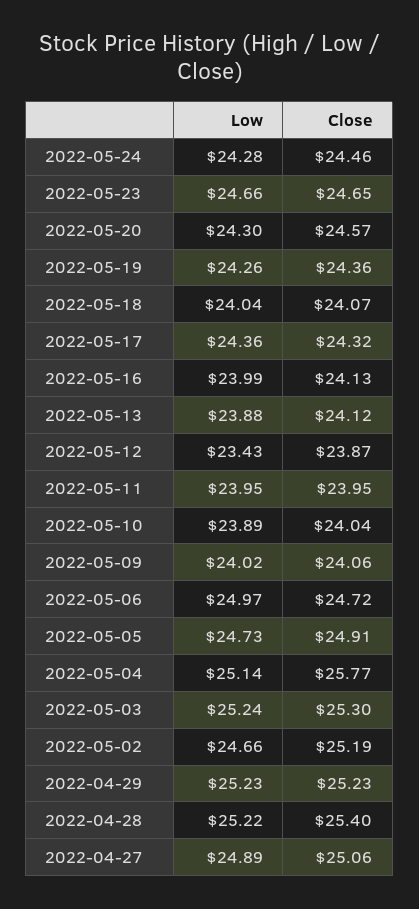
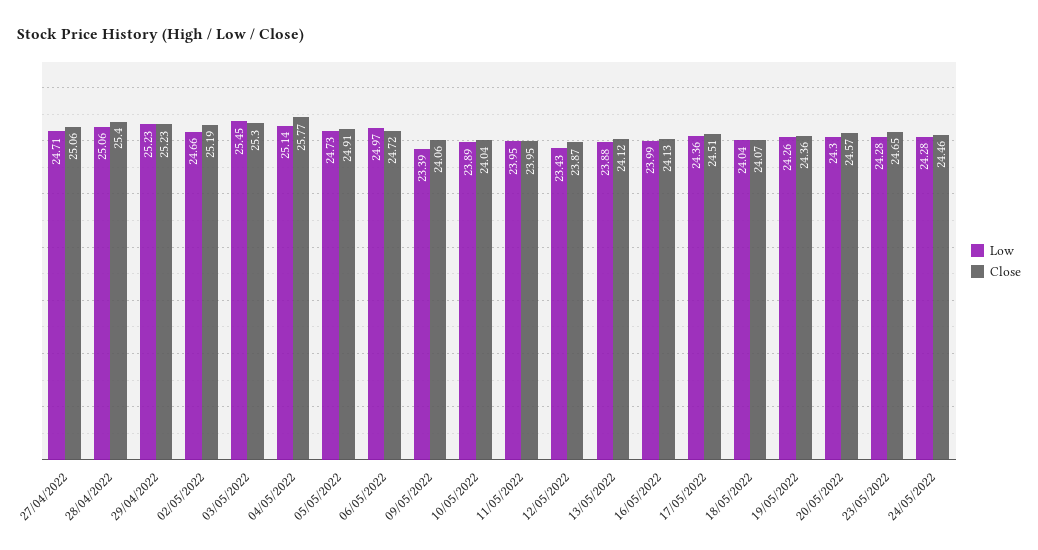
  {
    "Low": {
      "2022-05-24": 24.28,
-     "2022-05-23": 24.66,
+     "2022-05-23": 24.28,
      "2022-05-20": 24.3,
      "2022-05-19": 24.26,
      "2022-05-18": 24.04,
      "2022-05-17": 24.36,
      "2022-05-16": 23.99,
      "2022-05-13": 23.88,
      "2022-05-12": 23.43,
      "2022-05-11": 23.95,
      "2022-05-10": 23.89,
-     "2022-05-09": 24.02,
+     "2022-05-09": 23.39,
      "2022-05-06": 24.97,
      "2022-05-05": 24.73,
      "2022-05-04": 25.14,
-     "2022-05-03": 25.24,
+     "2022-05-03": 25.45,
      "2022-05-02": 24.66,
      "2022-04-29": 25.23,
-     "2022-04-28": 25.22,
+     "2022-04-28": 25.06,
-     "2022-04-27": 24.89
+     "2022-04-27": 24.71
    },
    "Close": {
      "2022-05-24": 24.46,
      "2022-05-23": 24.65,
      "2022-05-20": 24.57,
      "2022-05-19": 24.36,
      "2022-05-18": 24.07,
-     "2022-05-17": 24.32,
+     "2022-05-17": 24.51,
      "2022-05-16": 24.13,
      "2022-05-13": 24.12,
      "2022-05-12": 23.87,
      "2022-05-11": 23.95,
      "2022-05-10": 24.04,
      "2022-05-09": 24.06,
      "2022-05-06": 24.72,
      "2022-05-05": 24.91,
      "2022-05-04": 25.77,
      "2022-05-03": 25.3,
      "2022-05-02": 25.19,
      "2022-04-29": 25.23,
      "2022-04-28": 25.4,
      "2022-04-27": 25.06
    }
  }

